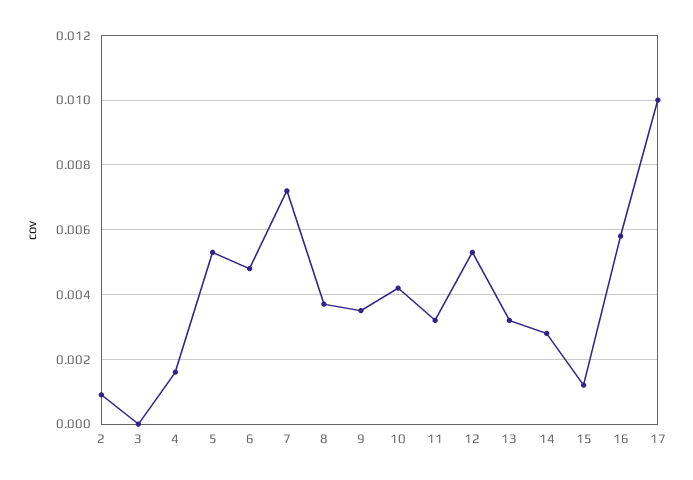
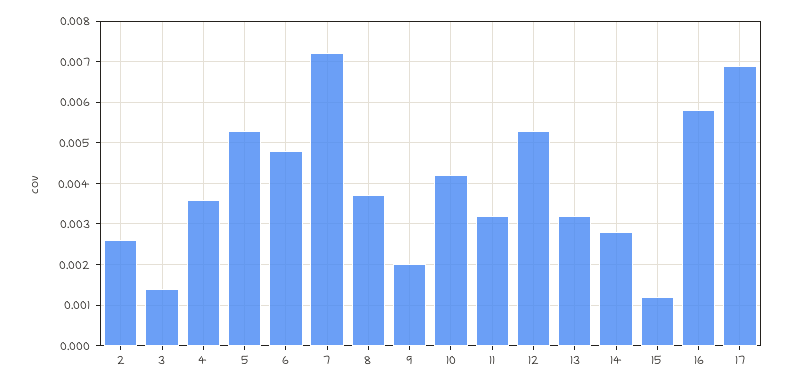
  {
-   "2": 0.001,
+   "2": 0.0025,
-   "3": 0,
+   "3": 0.0015,
-   "4": 0.0015,
+   "4": 0.0035,
    "5": 0.0055,
    "6": 0.005,
    "7": 0.007,
    "8": 0.0035,
-   "9": 0.0035,
+   "9": 0.002,
    "10": 0.004,
    "11": 0.003,
    "12": 0.0055,
    "13": 0.003,
    "14": 0.003,
    "15": 0.001,
    "16": 0.006,
-   "17": 0.01
+   "17": 0.007
  }

